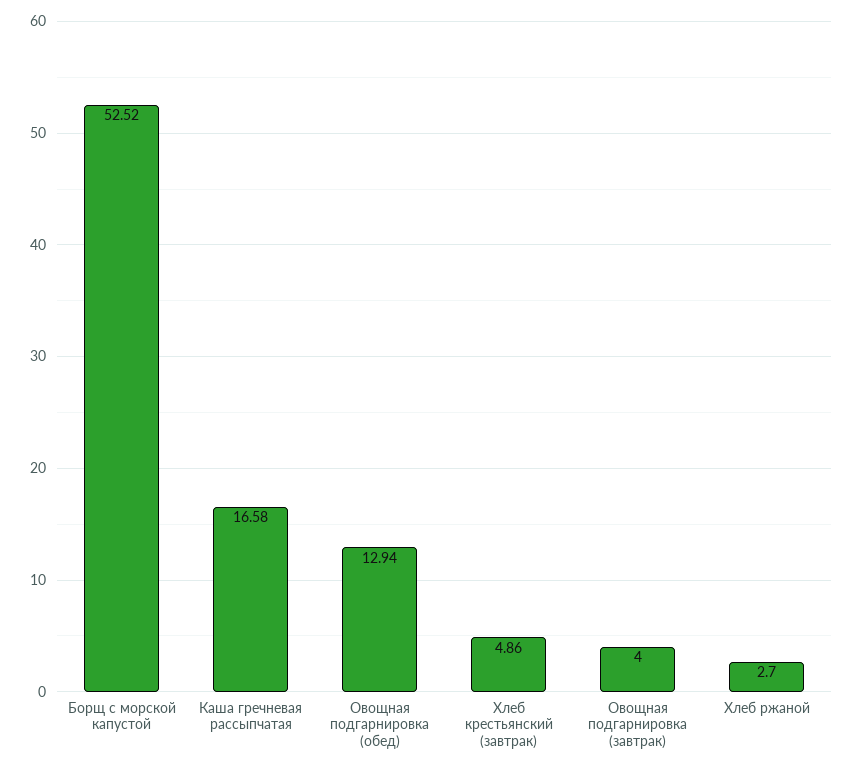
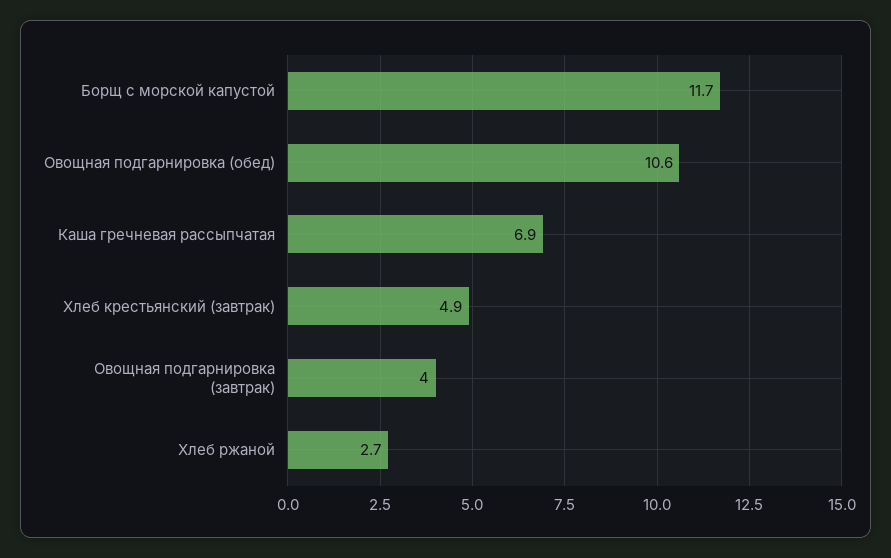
  {
-   "Борщ с морской капустой": 52.52,
+   "Борщ с морской капустой": 11.7,
-   "Каша гречневая рассыпчатая": 16.58,
+   "Каша гречневая рассыпчатая": 6.9,
-   "Овощная подгарнировка (обед)": 12.94,
+   "Овощная подгарнировка (обед)": 10.6,
    "Хлеб крестьянский (завтрак)": 4.86,
    "Овощная подгарнировка (завтрак)": 4,
    "Хлеб ржаной": 2.7
  }

